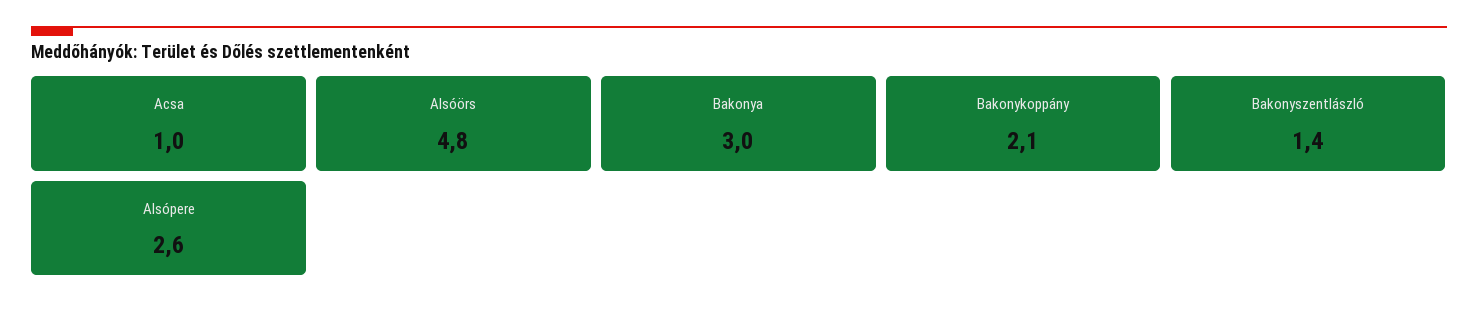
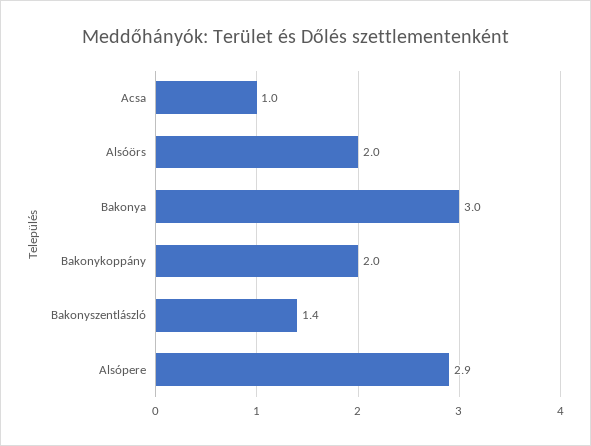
  {
    "Acsa": 1,
-   "Alsóörs": 4.8,
+   "Alsóörs": 2,
    "Bakonya": 3,
-   "Bakonykoppány": 2.1,
+   "Bakonykoppány": 2,
    "Bakonyszentlászló": 1.4,
-   "Alsópere": 2.6
+   "Alsópere": 2.9
  }

